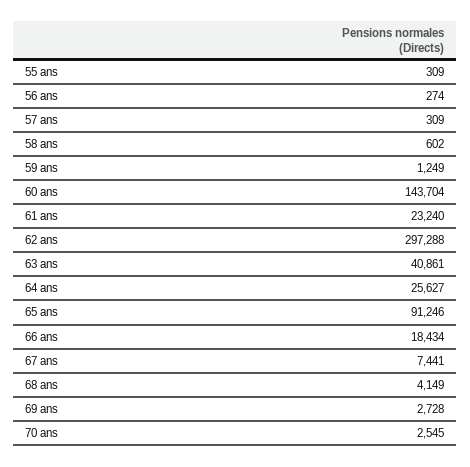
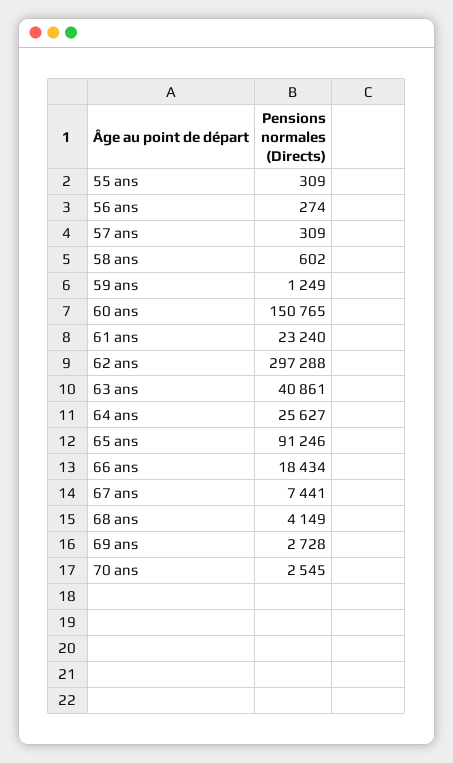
  {
    "55 ans": 309,
    "56 ans": 274,
    "57 ans": 309,
    "58 ans": 602,
    "59 ans": 1249,
-   "60 ans": 143704,
+   "60 ans": 150765,
    "61 ans": 23240,
    "62 ans": 297288,
    "63 ans": 40861,
    "64 ans": 25627,
    "65 ans": 91246,
    "66 ans": 18434,
    "67 ans": 7441,
    "68 ans": 4149,
    "69 ans": 2728,
    "70 ans": 2545
  }

